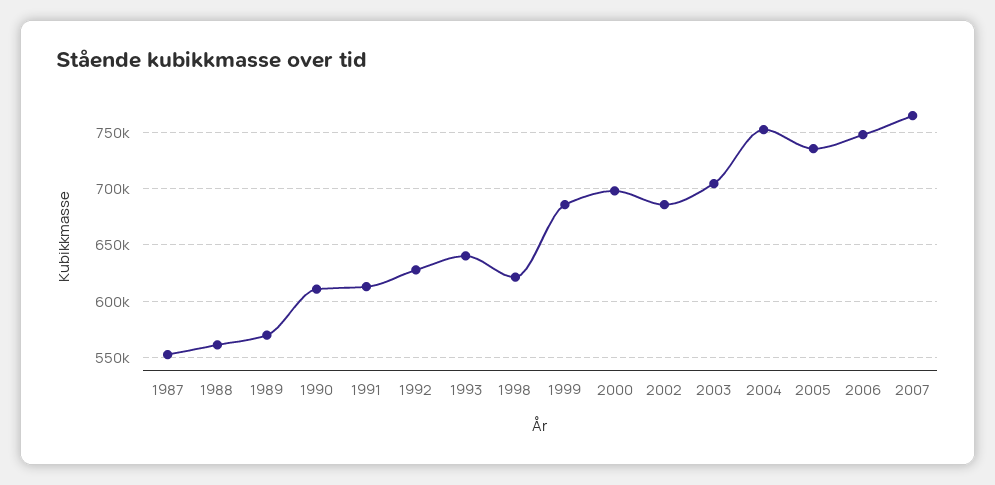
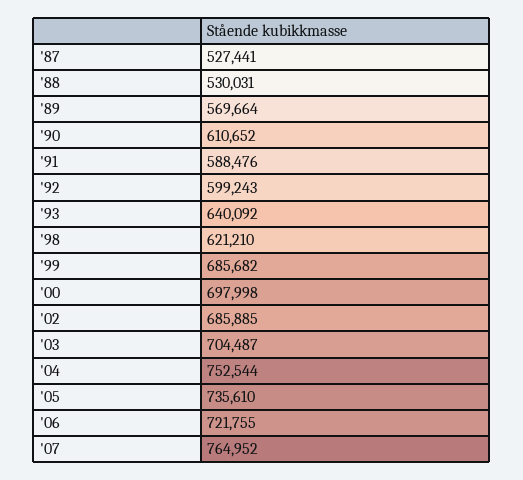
  {
-   "1987": 550000,
+   "1987": 527441,
-   "1988": 560000,
+   "1988": 530031,
    "1989": 569664,
    "1990": 610652,
-   "1991": 610000,
+   "1991": 588476,
-   "1992": 630000,
+   "1992": 599243,
    "1993": 640092,
    "1998": 621210,
    "1999": 685682,
    "2000": 697998,
    "2002": 685885,
    "2003": 704487,
    "2004": 752544,
    "2005": 735610,
-   "2006": 750000,
+   "2006": 721755,
    "2007": 764952
  }

